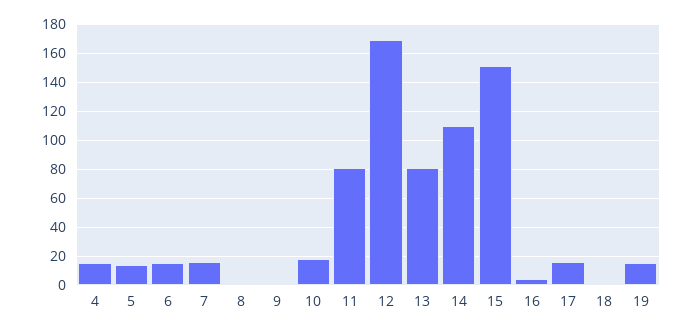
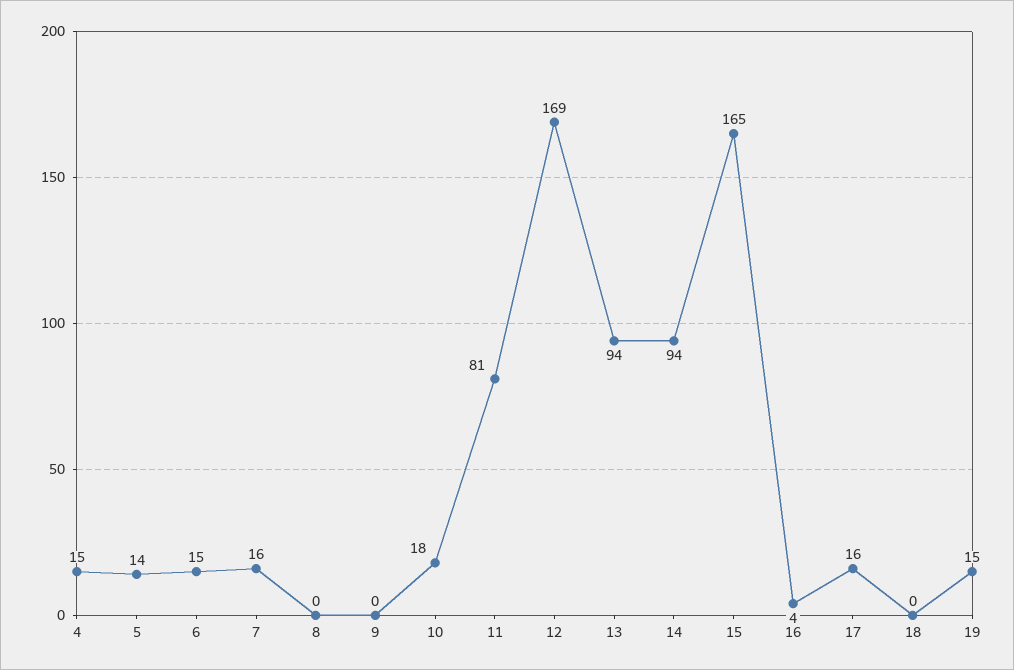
  {
    "4": 15,
    "5": 14,
    "6": 15,
    "7": 16,
    "8": 0,
    "9": 0,
    "10": 18,
    "11": 81,
    "12": 169,
-   "13": 80,
+   "13": 94,
-   "14": 110,
+   "14": 94,
-   "15": 150,
+   "15": 165,
    "16": 4,
    "17": 16,
    "18": 0,
    "19": 15
  }

